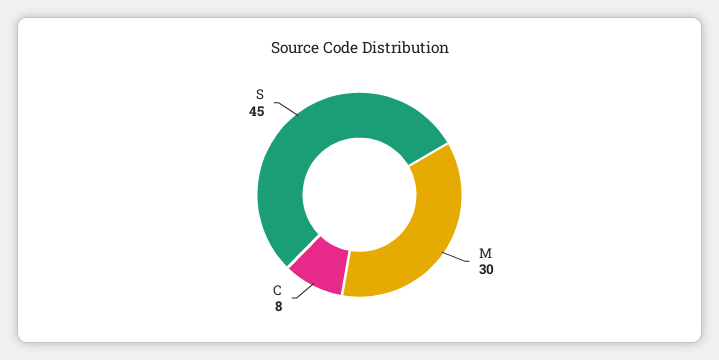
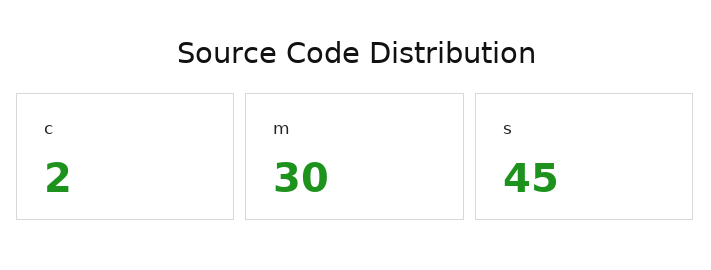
  {
    "M": 30,
-   "C": 8,
+   "C": 2,
    "S": 45
  }

